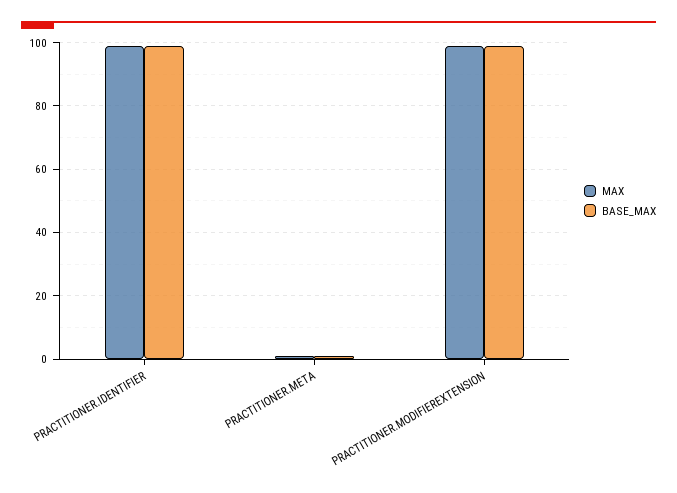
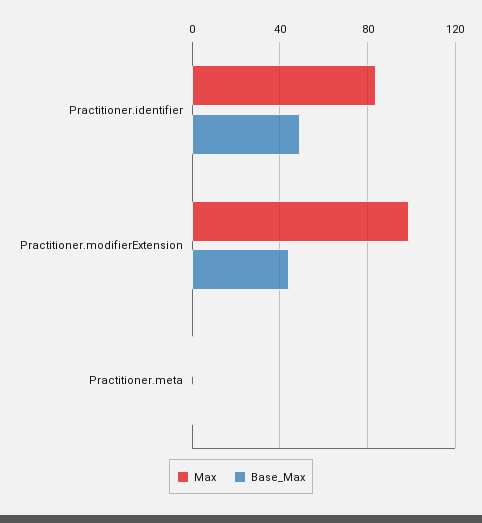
  {
    "MAX": {
-     "PRACTITIONER.IDENTIFIER": 100,
+     "PRACTITIONER.IDENTIFIER": 85,
      "PRACTITIONER.META": 0,
      "PRACTITIONER.MODIFIEREXTENSION": 100
    },
    "BASE_MAX": {
-     "PRACTITIONER.IDENTIFIER": 100,
+     "PRACTITIONER.IDENTIFIER": 50,
      "PRACTITIONER.META": 0,
-     "PRACTITIONER.MODIFIEREXTENSION": 100
+     "PRACTITIONER.MODIFIEREXTENSION": 45
    }
  }

